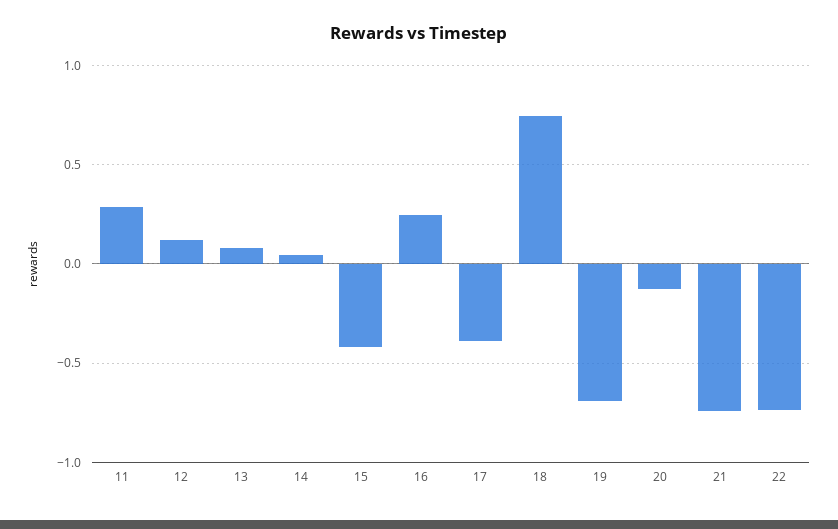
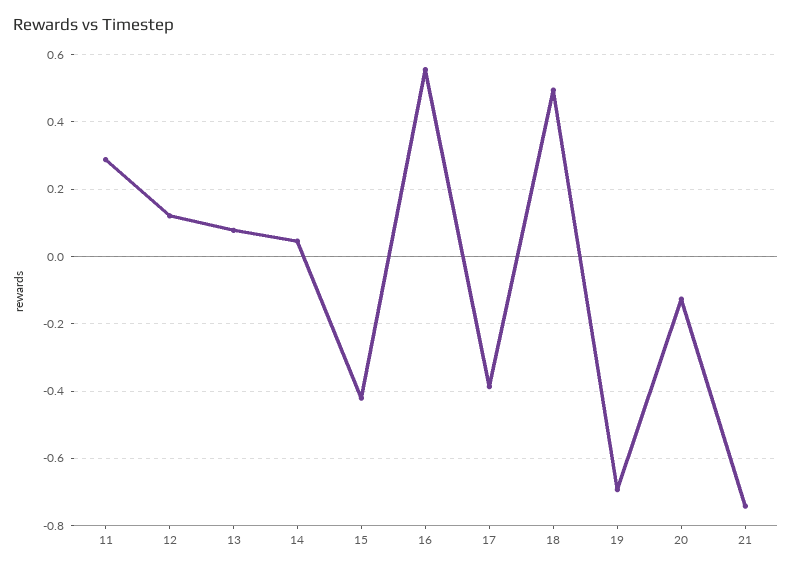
  {
    "11": 0.28,
    "12": 0.12,
    "13": 0.08,
    "14": 0.04,
    "15": -0.42,
-   "16": 0.25,
+   "16": 0.56,
    "17": -0.38,
-   "18": 0.75,
+   "18": 0.5,
    "19": -0.7,
    "20": -0.12,
-   "21": -0.74,
+   "21": -0.74
-   "22": -0.75
  }

